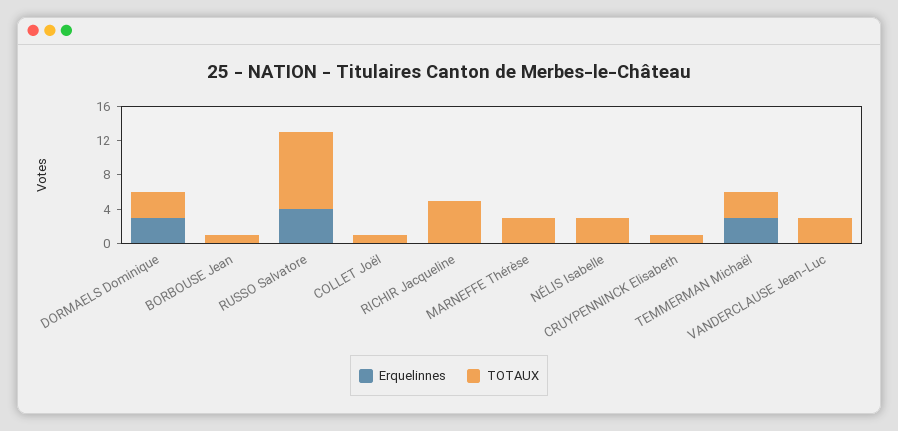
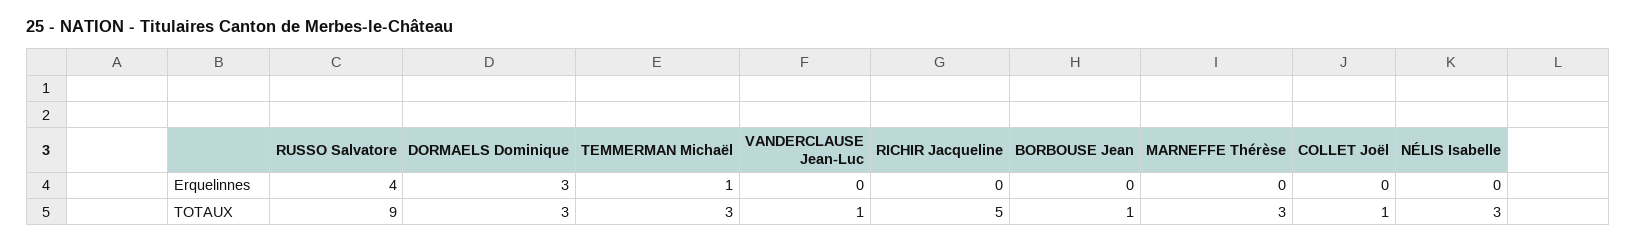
  {
    "Erquelinnes": {
      "DORMAELS Dominique": 3,
      "BORBOUSE Jean": 0,
      "RUSSO Salvatore": 4,
      "COLLET Joël": 0,
      "RICHIR Jacqueline": 0,
      "MARNEFFE Thérèse": 0,
      "NÉLIS Isabelle": 0,
-     "CRUYPENNINCK Elisabeth": 0,
-     "TEMMERMAN Michaël": 3,
+     "TEMMERMAN Michaël": 1,
      "VANDERCLAUSE Jean-Luc": 0
    },
    "TOTAUX": {
      "DORMAELS Dominique": 3,
      "BORBOUSE Jean": 1,
      "RUSSO Salvatore": 9,
      "COLLET Joël": 1,
      "RICHIR Jacqueline": 5,
      "MARNEFFE Thérèse": 3,
      "NÉLIS Isabelle": 3,
-     "CRUYPENNINCK Elisabeth": 1,
      "TEMMERMAN Michaël": 3,
-     "VANDERCLAUSE Jean-Luc": 3
+     "VANDERCLAUSE Jean-Luc": 1
    }
  }

